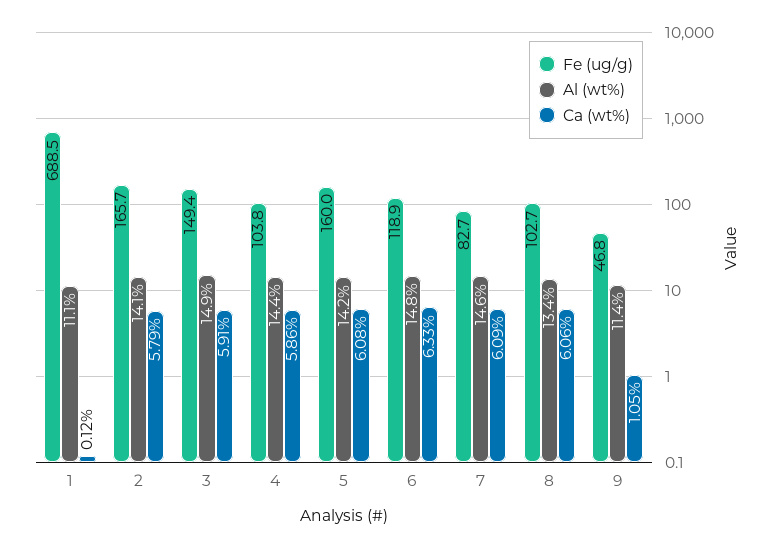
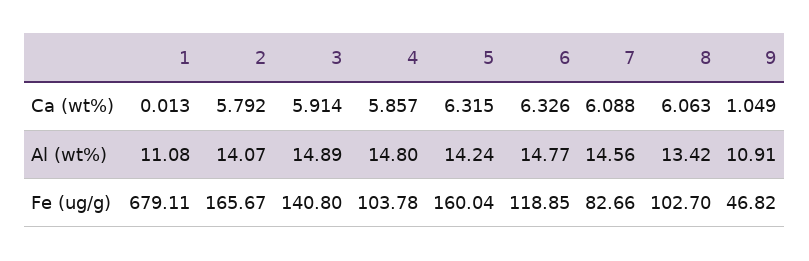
  {
    "Fe (ug/g)": {
-     "1": 688.5,
+     "1": 679.11,
      "2": 165.67,
-     "3": 149.4,
+     "3": 140.8,
      "4": 103.78,
      "5": 160.04,
      "6": 118.85,
      "7": 82.66,
      "8": 102.7,
      "9": 46.82
    },
    "Al (wt%)": {
      "1": 11.08,
      "2": 14.07,
      "3": 14.89,
-     "4": 14.4,
+     "4": 14.8,
      "5": 14.24,
      "6": 14.77,
      "7": 14.56,
      "8": 13.42,
-     "9": 11.4
+     "9": 10.91
    },
    "Ca (wt%)": {
-     "1": 0.12,
+     "1": 0.013,
      "2": 5.792,
      "3": 5.914,
      "4": 5.857,
-     "5": 6.08,
+     "5": 6.315,
      "6": 6.326,
      "7": 6.088,
      "8": 6.063,
      "9": 1.049
    }
  }

